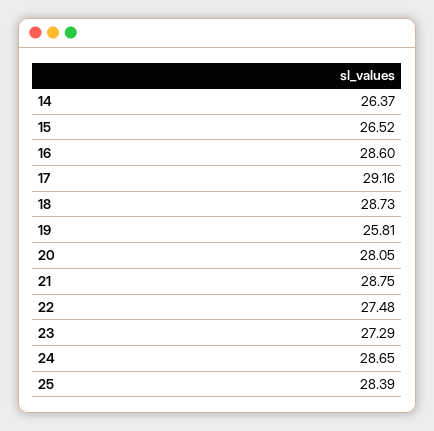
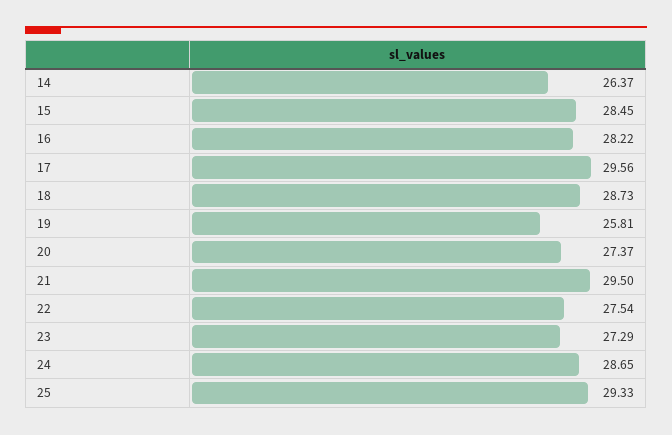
  {
    "14": 26.37,
-   "15": 26.52,
+   "15": 28.45,
-   "16": 28.6,
+   "16": 28.22,
-   "17": 29.16,
+   "17": 29.56,
    "18": 28.73,
    "19": 25.81,
-   "20": 28.05,
+   "20": 27.37,
-   "21": 28.75,
+   "21": 29.5,
-   "22": 27.48,
+   "22": 27.54,
    "23": 27.29,
    "24": 28.65,
-   "25": 28.39
+   "25": 29.33
  }

